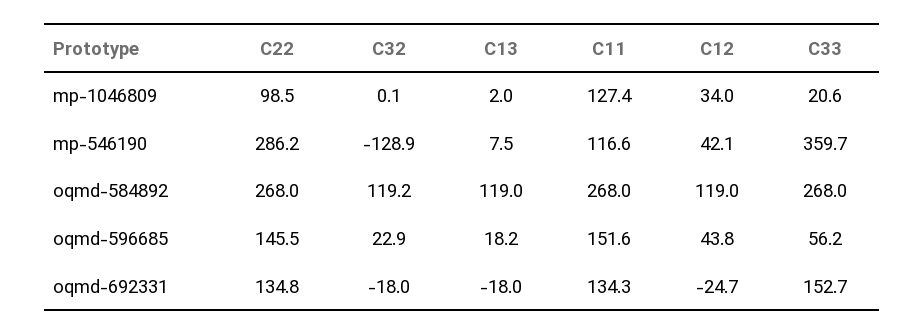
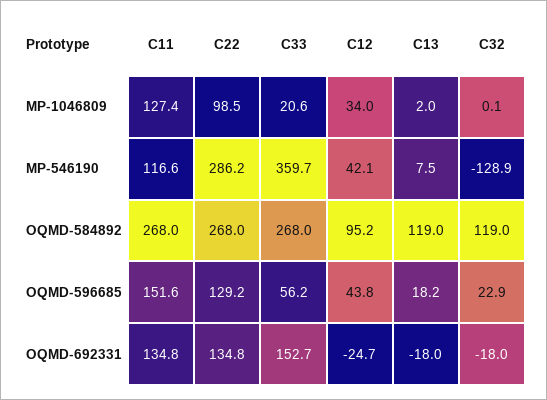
  {
    "C22": {
      "mp-1046809": 98.5,
      "mp-546190": 286.2,
      "oqmd-584892": 268,
-     "oqmd-596685": 145.5,
+     "oqmd-596685": 129.2,
      "oqmd-692331": 134.8
    },
    "C32": {
      "mp-1046809": 0.1,
      "mp-546190": -128.9,
-     "oqmd-584892": 119.2,
+     "oqmd-584892": 119,
      "oqmd-596685": 22.9,
      "oqmd-692331": -18
    },
    "C13": {
      "mp-1046809": 2,
      "mp-546190": 7.5,
      "oqmd-584892": 119,
      "oqmd-596685": 18.2,
      "oqmd-692331": -18
    },
    "C11": {
      "mp-1046809": 127.4,
      "mp-546190": 116.6,
      "oqmd-584892": 268,
      "oqmd-596685": 151.6,
-     "oqmd-692331": 134.3
+     "oqmd-692331": 134.8
    },
    "C12": {
      "mp-1046809": 34,
      "mp-546190": 42.1,
-     "oqmd-584892": 119,
+     "oqmd-584892": 95.2,
      "oqmd-596685": 43.8,
      "oqmd-692331": -24.7
    },
    "C33": {
      "mp-1046809": 20.6,
      "mp-546190": 359.7,
      "oqmd-584892": 268,
      "oqmd-596685": 56.2,
      "oqmd-692331": 152.7
    }
  }

